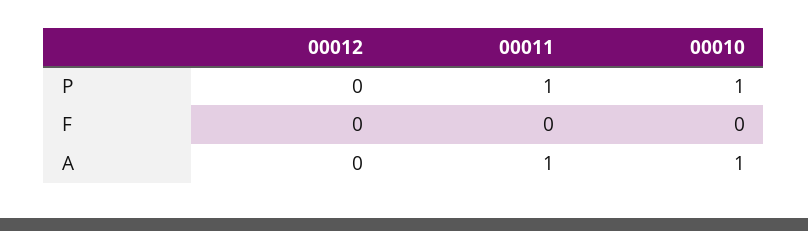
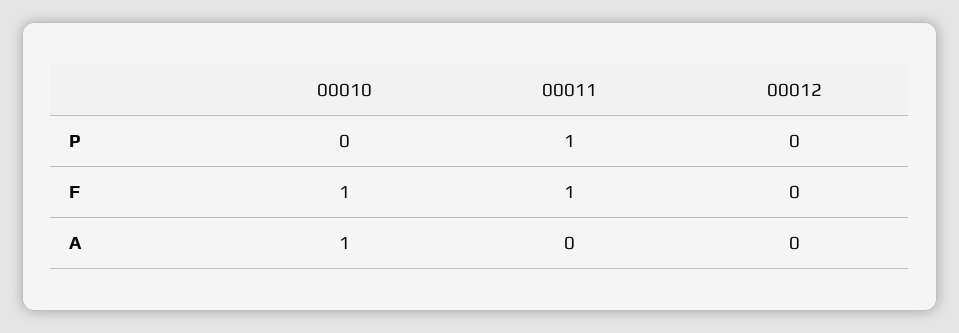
  {
    "00012": {
      "P": 0,
      "F": 0,
      "A": 0
    },
    "00011": {
      "P": 1,
-     "F": 0,
+     "F": 1,
-     "A": 1
+     "A": 0
    },
    "00010": {
-     "P": 1,
+     "P": 0,
-     "F": 0,
+     "F": 1,
      "A": 1
    }
  }

